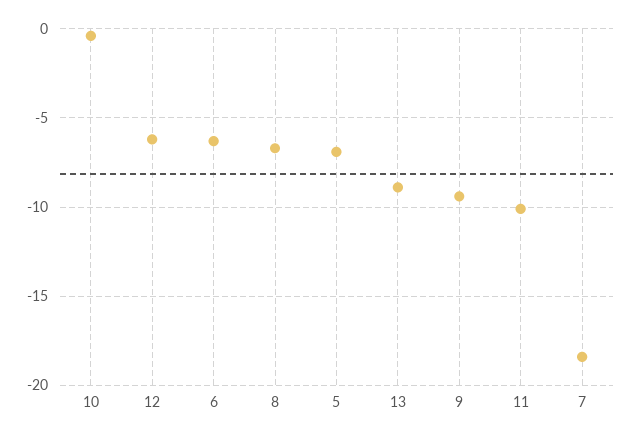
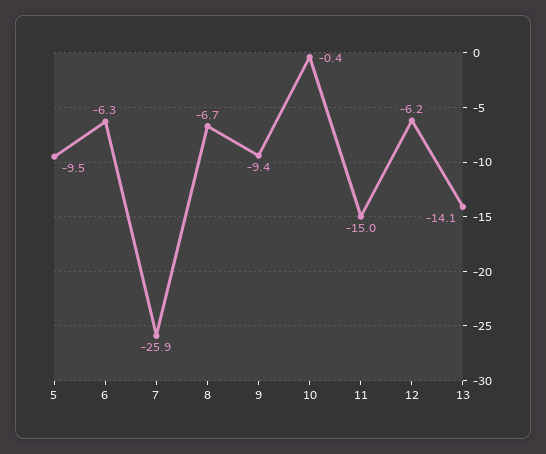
  {
    "10": -0.4,
    "12": -6.2,
    "6": -6.3,
    "8": -6.7,
-   "5": -7,
+   "5": -9.5,
-   "13": -9,
+   "13": -14.1,
    "9": -9.4,
-   "11": -10,
+   "11": -15,
-   "7": -18.5
+   "7": -25.9
  }

